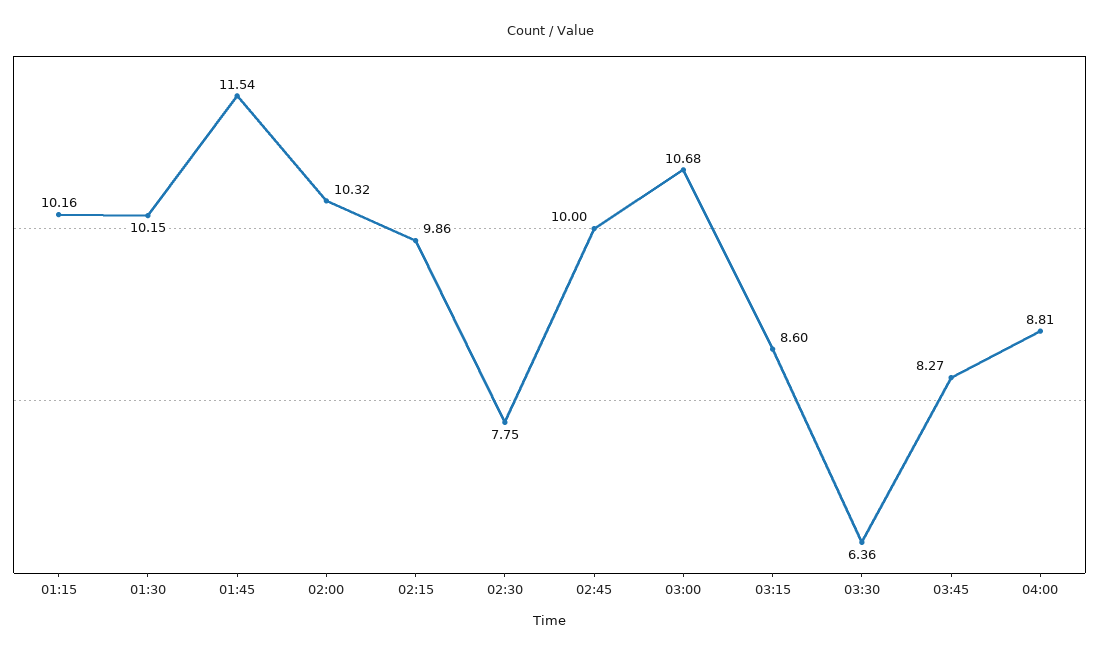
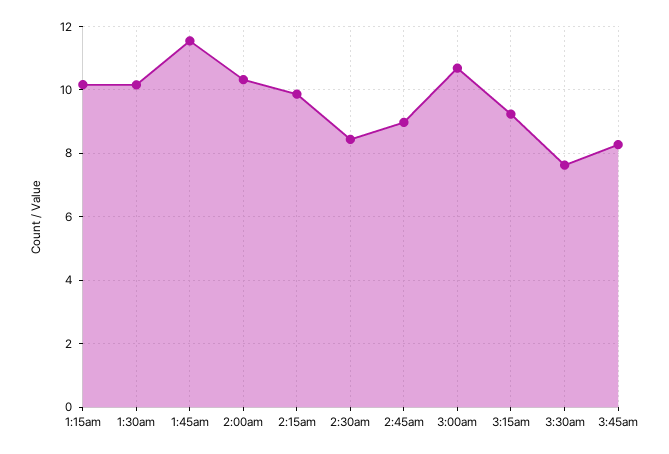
  {
    "01:15": 10.16,
    "01:30": 10.15,
    "01:45": 11.54,
    "02:00": 10.32,
    "02:15": 9.86,
-   "02:30": 7.75,
+   "02:30": 8.4,
-   "02:45": 10,
+   "02:45": 9,
    "03:00": 10.68,
-   "03:15": 8.6,
+   "03:15": 9.2,
-   "03:30": 6.36,
+   "03:30": 7.6,
-   "03:45": 8.27,
+   "03:45": 8.27
-   "04:00": 8.81
  }

